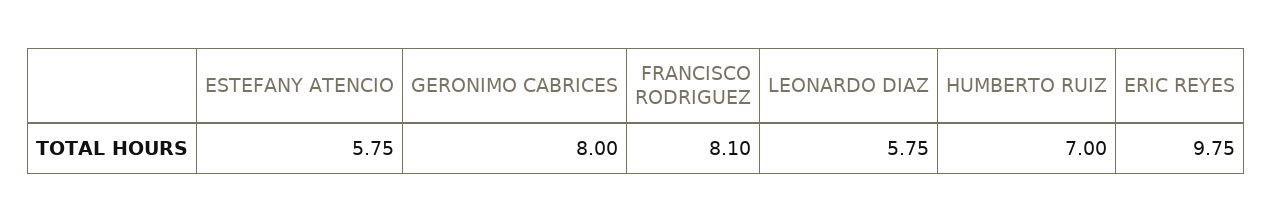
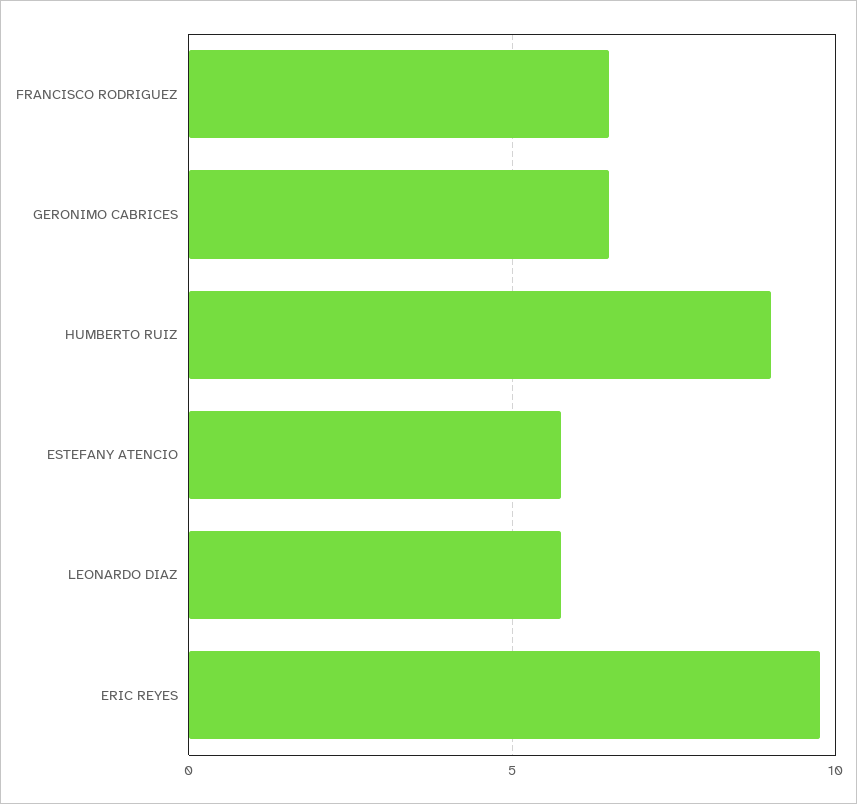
  {
    "ESTEFANY ATENCIO": 5.75,
-   "GERONIMO CABRICES": 8,
+   "GERONIMO CABRICES": 6.5,
-   "FRANCISCO RODRIGUEZ": 8.1,
+   "FRANCISCO RODRIGUEZ": 6.5,
    "LEONARDO DIAZ": 5.75,
-   "HUMBERTO RUIZ": 7,
+   "HUMBERTO RUIZ": 9,
    "ERIC REYES": 9.75
  }

